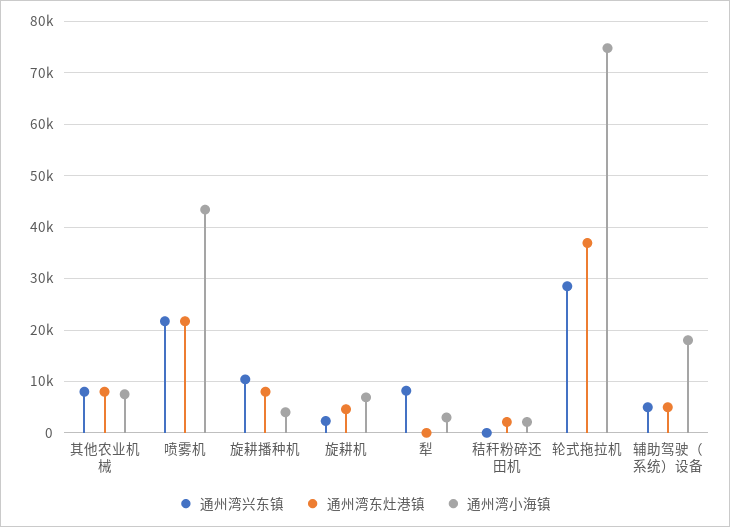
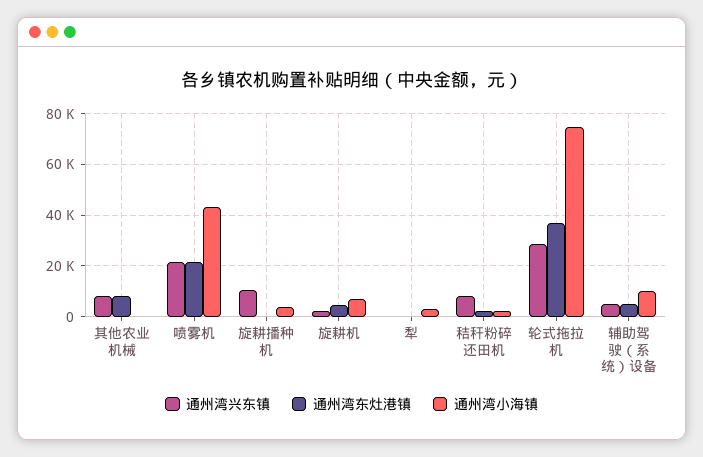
  {
    "通州湾兴东镇": {
      "其他农业机械": 8000,
      "喷雾机": 22000,
      "旋耕播种机": 10000,
      "旋耕机": 2000,
-     "犁": 8000,
+     "犁": 0,
-     "秸秆粉碎还田机": 0,
+     "秸秆粉碎还田机": 7500,
      "轮式拖拉机": 28000,
      "辅助驾驶（系统）设备": 6000
    },
    "通州湾东灶港镇": {
      "其他农业机械": 8000,
      "喷雾机": 22000,
-     "旋耕播种机": 8000,
+     "旋耕播种机": 0,
      "旋耕机": 4000,
      "犁": 0,
      "秸秆粉碎还田机": 2000,
      "轮式拖拉机": 36000,
      "辅助驾驶（系统）设备": 6000
    },
    "通州湾小海镇": {
-     "其他农业机械": 8000,
+     "其他农业机械": 0,
      "喷雾机": 44000,
      "旋耕播种机": 4000,
      "旋耕机": 6000,
      "犁": 4000,
      "秸秆粉碎还田机": 2000,
      "轮式拖拉机": 74000,
-     "辅助驾驶（系统）设备": 18000
+     "辅助驾驶（系统）设备": 10000
    }
  }

